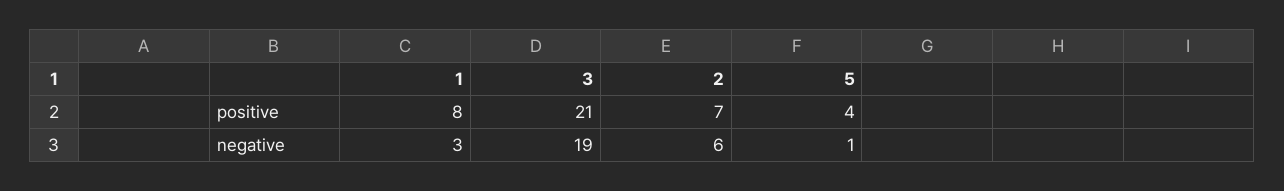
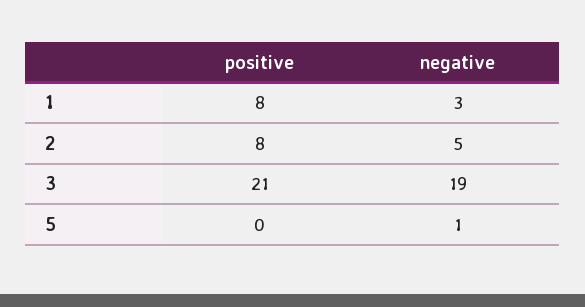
  {
    "1": {
      "positive": 8,
      "negative": 3
    },
    "3": {
      "positive": 21,
      "negative": 19
    },
    "2": {
-     "positive": 7,
+     "positive": 8,
-     "negative": 6
+     "negative": 5
    },
    "5": {
-     "positive": 4,
+     "positive": 0,
      "negative": 1
    }
  }

